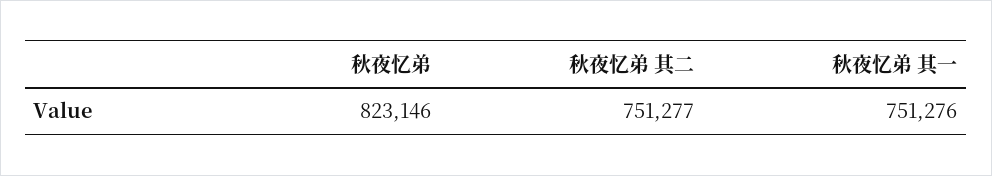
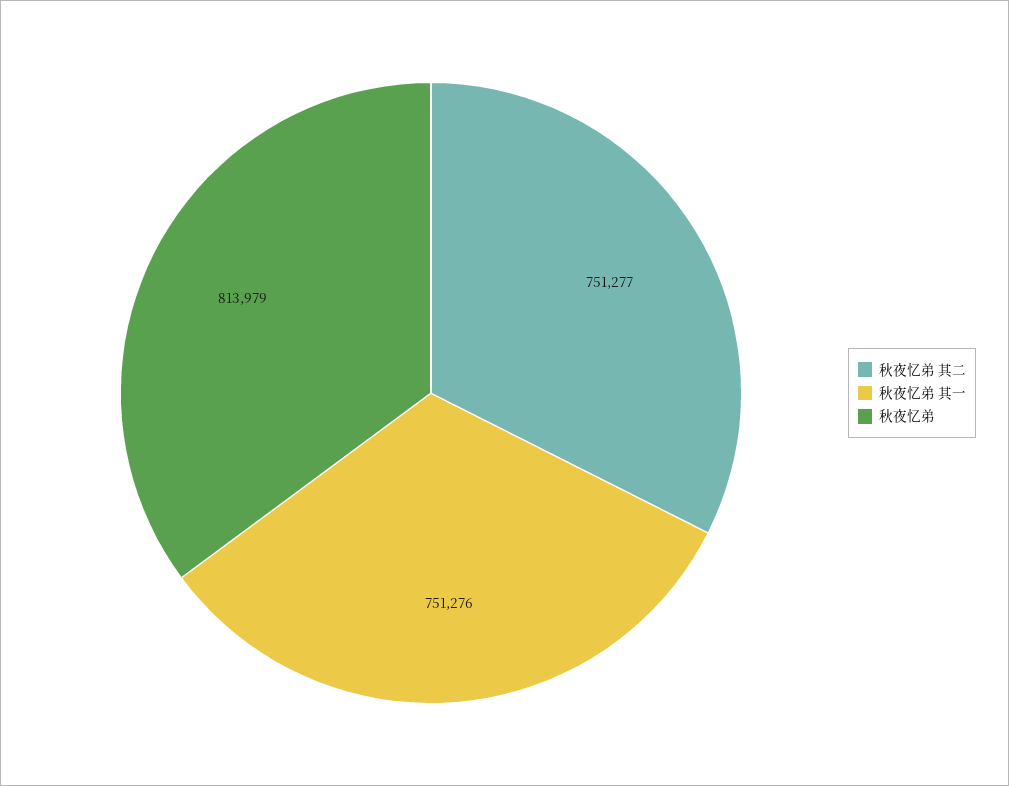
  {
-   "秋夜忆弟": 823146,
+   "秋夜忆弟": 813979,
    "秋夜忆弟 其二": 751277,
    "秋夜忆弟 其一": 751276
  }

